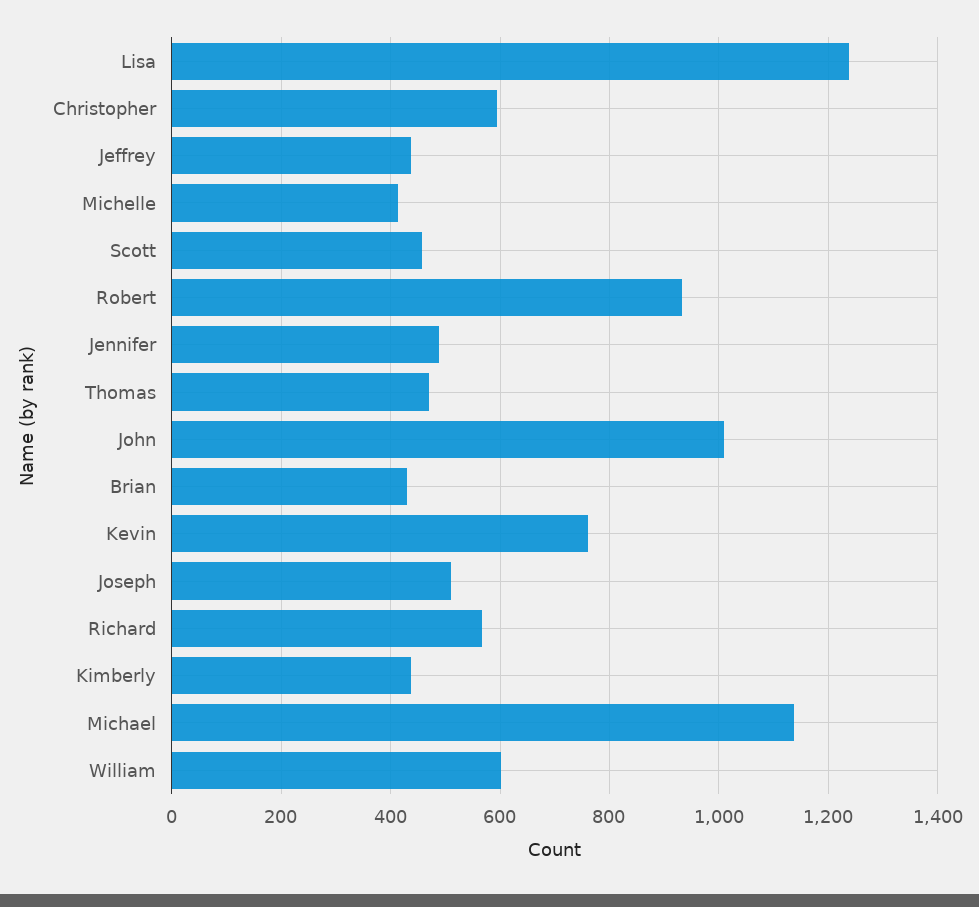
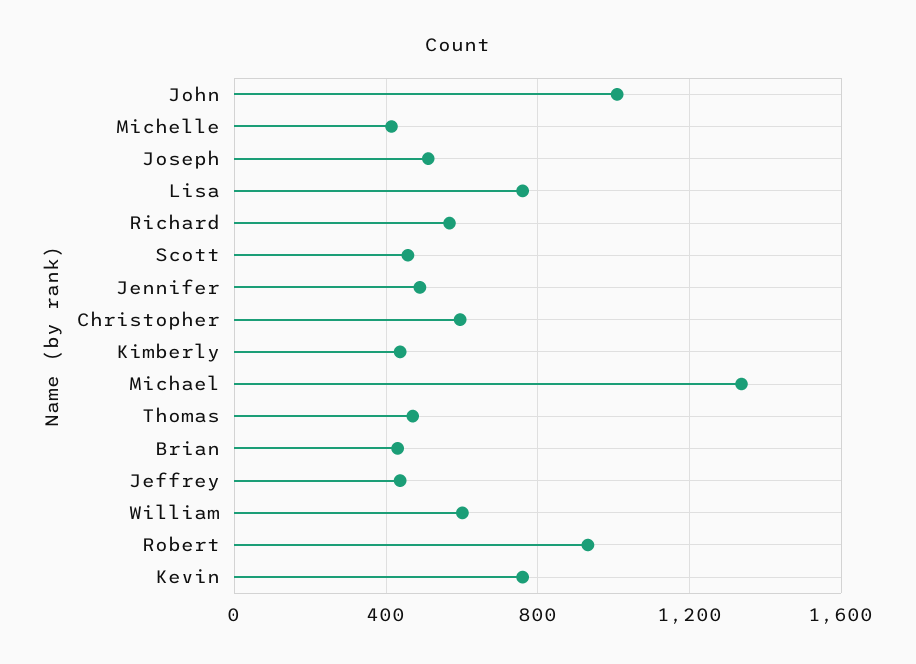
  {
-   "Lisa": 1240,
+   "Lisa": 750,
    "Christopher": 600,
    "Jeffrey": 440,
    "Michelle": 420,
    "Scott": 460,
    "Robert": 940,
    "Jennifer": 480,
    "Thomas": 480,
    "John": 1000,
    "Brian": 440,
    "Kevin": 760,
    "Joseph": 520,
    "Richard": 560,
    "Kimberly": 440,
-   "Michael": 1140,
+   "Michael": 1350,
    "William": 600
  }

